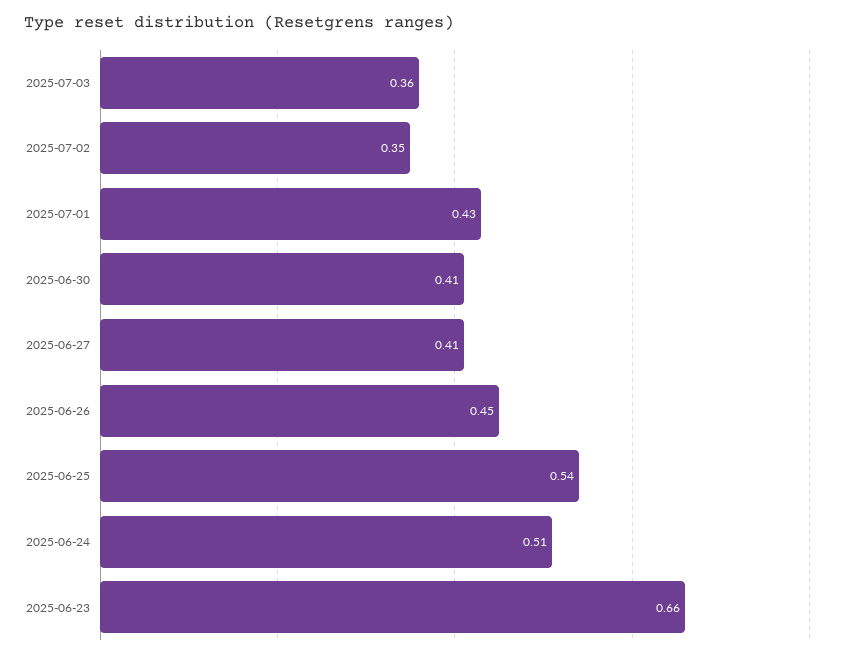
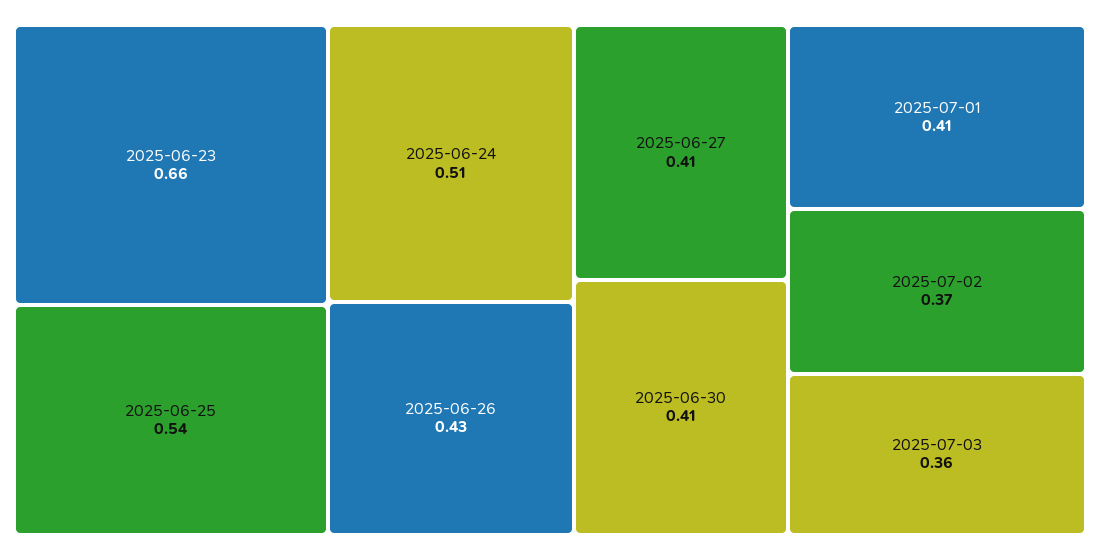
  {
    "2025-07-03": 0.36,
-   "2025-07-02": 0.35,
+   "2025-07-02": 0.37,
-   "2025-07-01": 0.43,
+   "2025-07-01": 0.41,
    "2025-06-30": 0.41,
    "2025-06-27": 0.41,
-   "2025-06-26": 0.45,
+   "2025-06-26": 0.43,
    "2025-06-25": 0.54,
    "2025-06-24": 0.51,
    "2025-06-23": 0.66
  }

